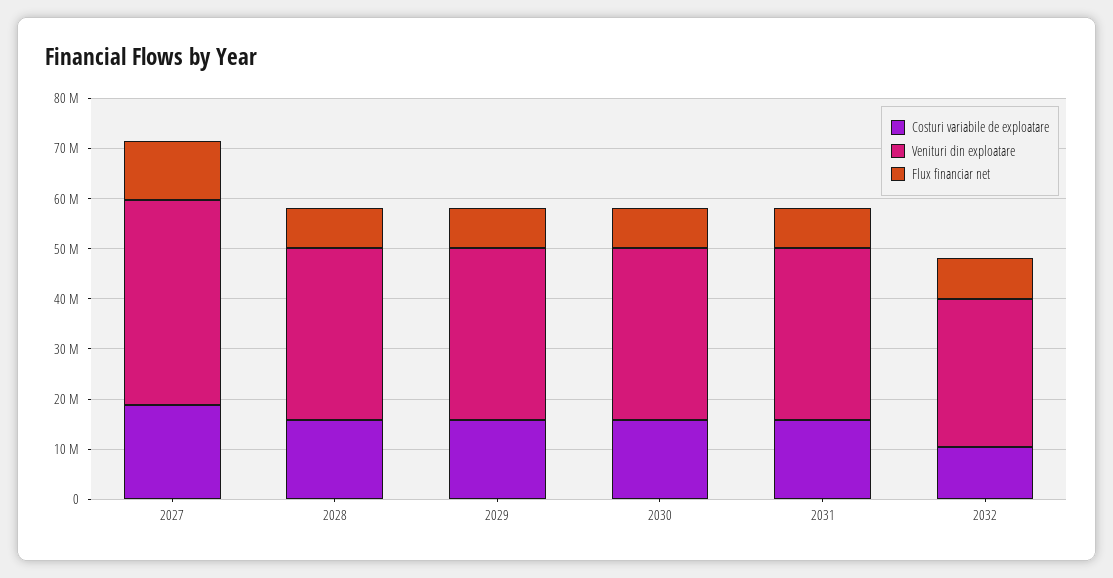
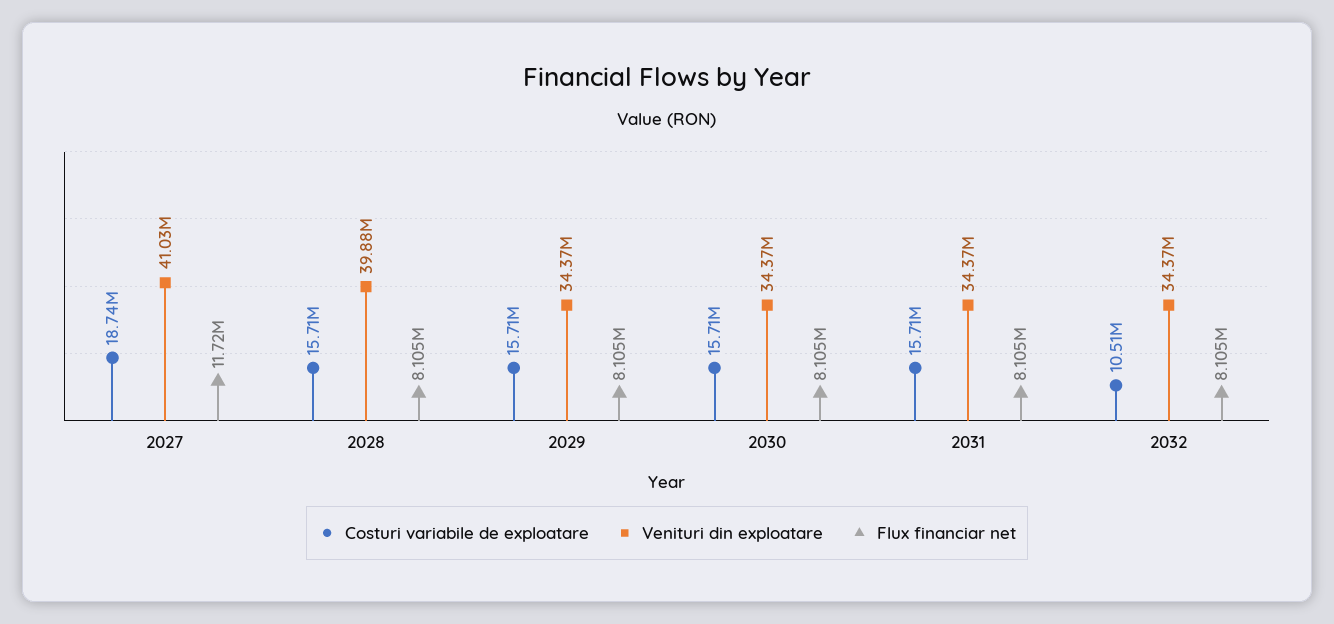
  {
    "Costuri variabile de exploatare": {
      "2027": 18740000,
      "2028": 15710000,
      "2029": 15710000,
      "2030": 15710000,
      "2031": 15710000,
      "2032": 10510000
    },
    "Venituri din exploatare": {
      "2027": 41030000,
-     "2028": 34000000,
+     "2028": 39880000,
      "2029": 34370000,
      "2030": 34370000,
      "2031": 34370000,
-     "2032": 30000000
+     "2032": 34370000
    },
    "Flux financiar net": {
      "2027": 11720000,
      "2028": 8105000,
      "2029": 8105000,
      "2030": 8105000,
      "2031": 8105000,
      "2032": 8105000
    }
  }

